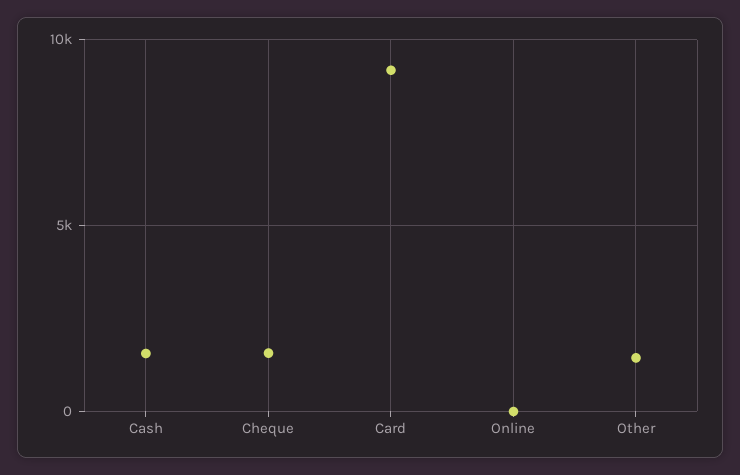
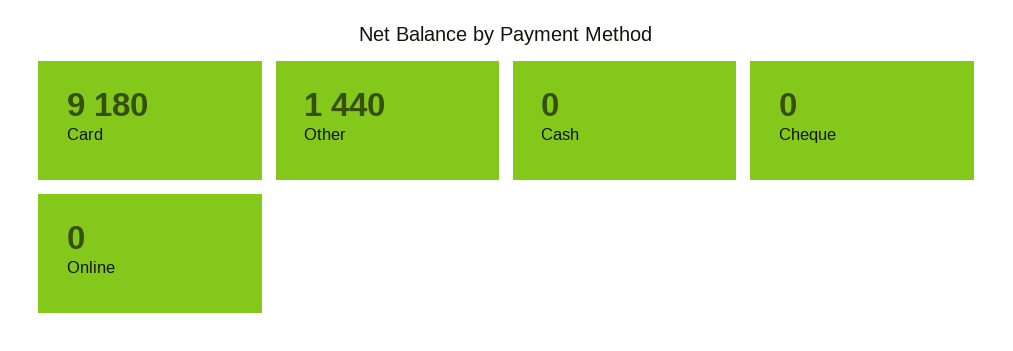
  {
-   "Cash": 1500,
+   "Cash": 0,
-   "Cheque": 1500,
+   "Cheque": 0,
    "Card": 9180,
    "Online": 0,
    "Other": 1440
  }

